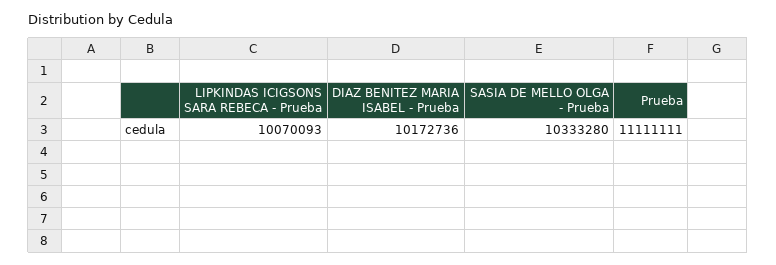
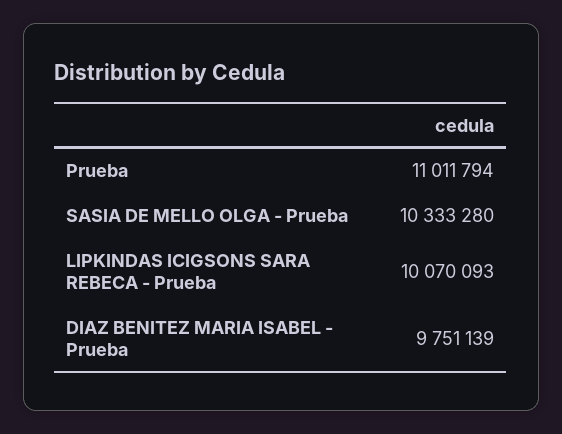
  {
    "LIPKINDAS ICIGSONS SARA REBECA - Prueba": 10070093,
-   "DIAZ BENITEZ MARIA ISABEL - Prueba": 10172736,
+   "DIAZ BENITEZ MARIA ISABEL - Prueba": 9751139,
    "SASIA DE MELLO OLGA - Prueba": 10333280,
-   "Prueba": 11111111
+   "Prueba": 11011794
  }

